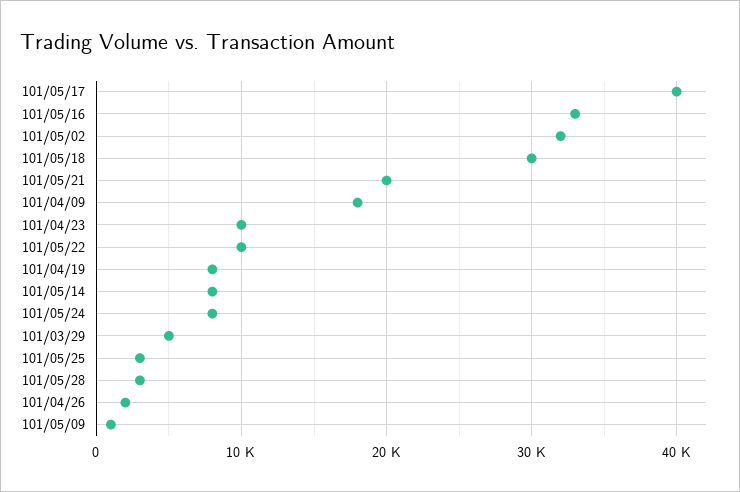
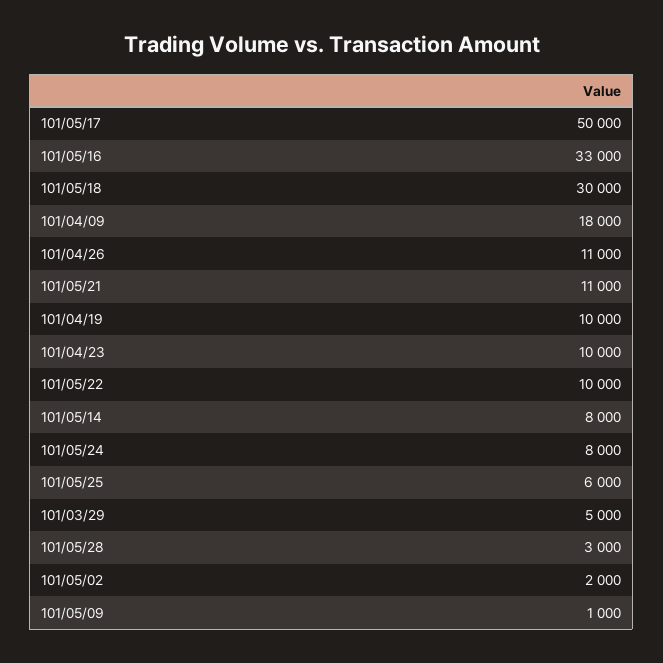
  {
-   "101/05/17": 40000,
+   "101/05/17": 50000,
    "101/05/16": 33000,
-   "101/05/02": 32000,
+   "101/05/02": 2000,
    "101/05/18": 30000,
-   "101/05/21": 20000,
+   "101/05/21": 11000,
    "101/04/09": 18000,
    "101/04/23": 10000,
    "101/05/22": 10000,
-   "101/04/19": 8000,
+   "101/04/19": 10000,
    "101/05/14": 8000,
    "101/05/24": 8000,
    "101/03/29": 5000,
-   "101/05/25": 3000,
+   "101/05/25": 6000,
    "101/05/28": 3000,
-   "101/04/26": 2000,
+   "101/04/26": 11000,
    "101/05/09": 1000
  }

